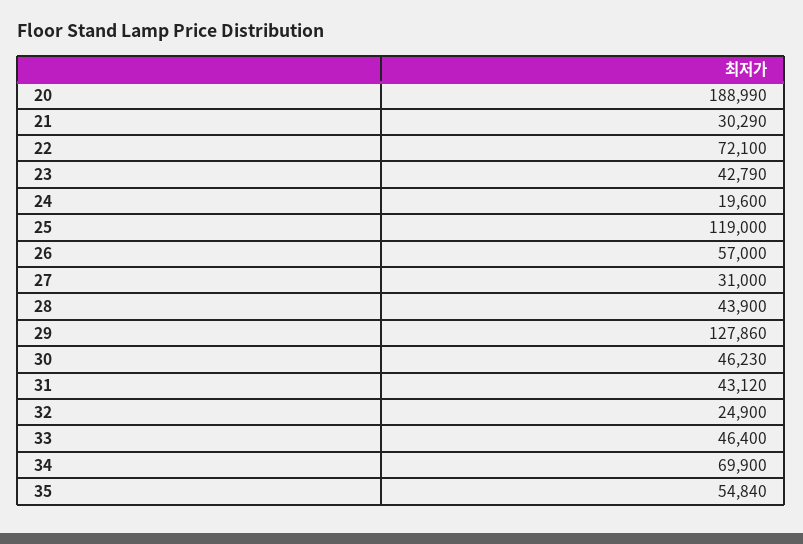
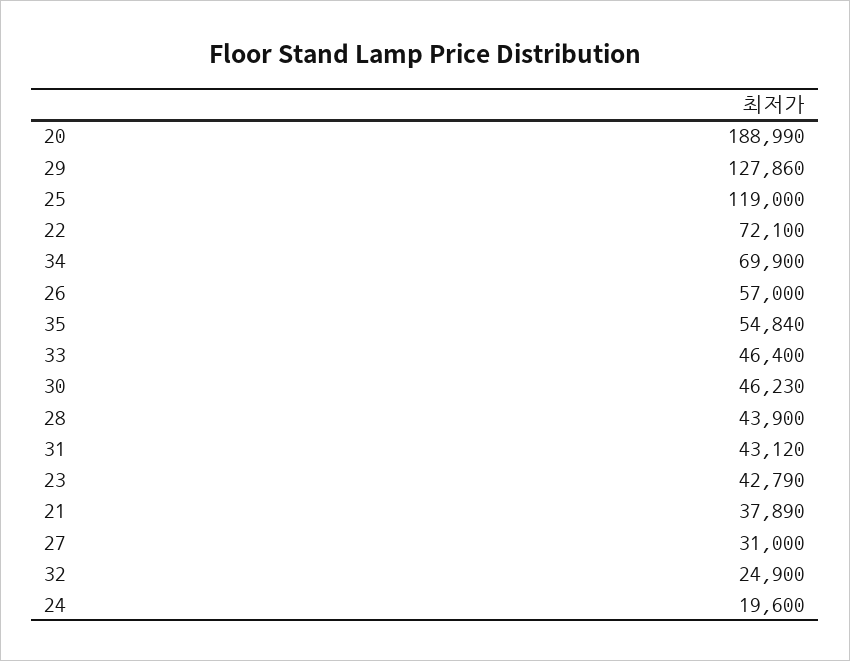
  {
    "20": 188990,
-   "21": 30290,
+   "21": 37890,
    "22": 72100,
    "23": 42790,
    "24": 19600,
    "25": 119000,
    "26": 57000,
    "27": 31000,
    "28": 43900,
    "29": 127860,
    "30": 46230,
    "31": 43120,
    "32": 24900,
    "33": 46400,
    "34": 69900,
    "35": 54840
  }

